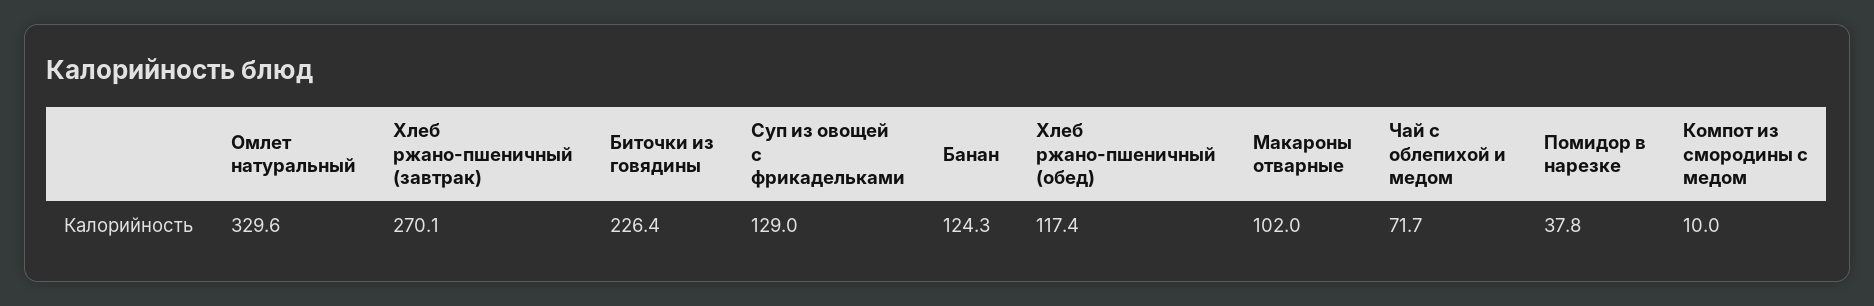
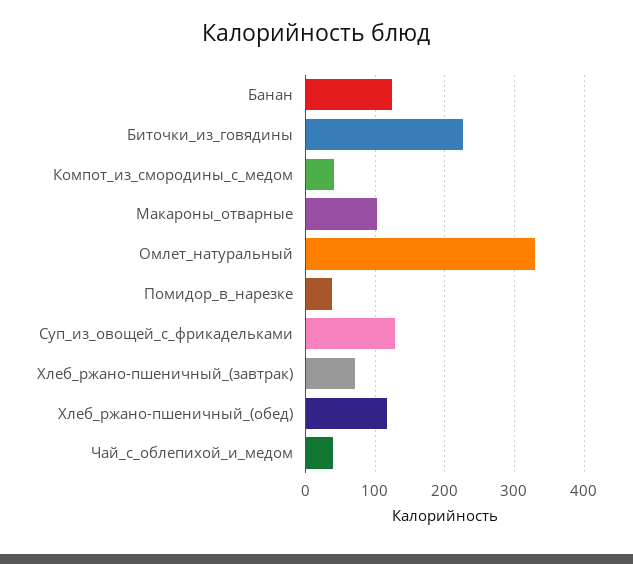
  {
    "Омлет натуральный": 329.6,
-   "Хлеб ржано-пшеничный (завтрак)": 270.1,
+   "Хлеб ржано-пшеничный (завтрак)": 70,
    "Биточки из говядины": 226.4,
    "Суп из овощей с фрикадельками": 129,
    "Банан": 124.3,
    "Хлеб ржано-пшеничный (обед)": 117.4,
    "Макароны отварные": 102,
-   "Чай с облепихой и медом": 71.7,
+   "Чай с облепихой и медом": 40,
    "Помидор в нарезке": 37.8,
-   "Компот из смородины с медом": 10
+   "Компот из смородины с медом": 40
  }

